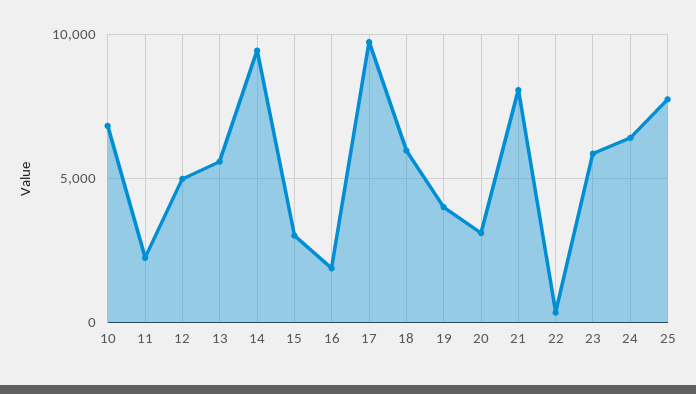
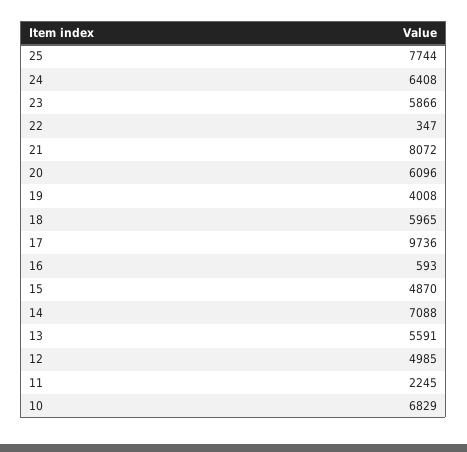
  {
    "10": 6829,
    "11": 2245,
    "12": 4985,
    "13": 5591,
-   "14": 9500,
+   "14": 7088,
-   "15": 3000,
+   "15": 4870,
-   "16": 2000,
+   "16": 593,
    "17": 9736,
    "18": 5965,
    "19": 4008,
-   "20": 3000,
+   "20": 6096,
    "21": 8072,
    "22": 347,
    "23": 5866,
    "24": 6408,
    "25": 7744
  }

